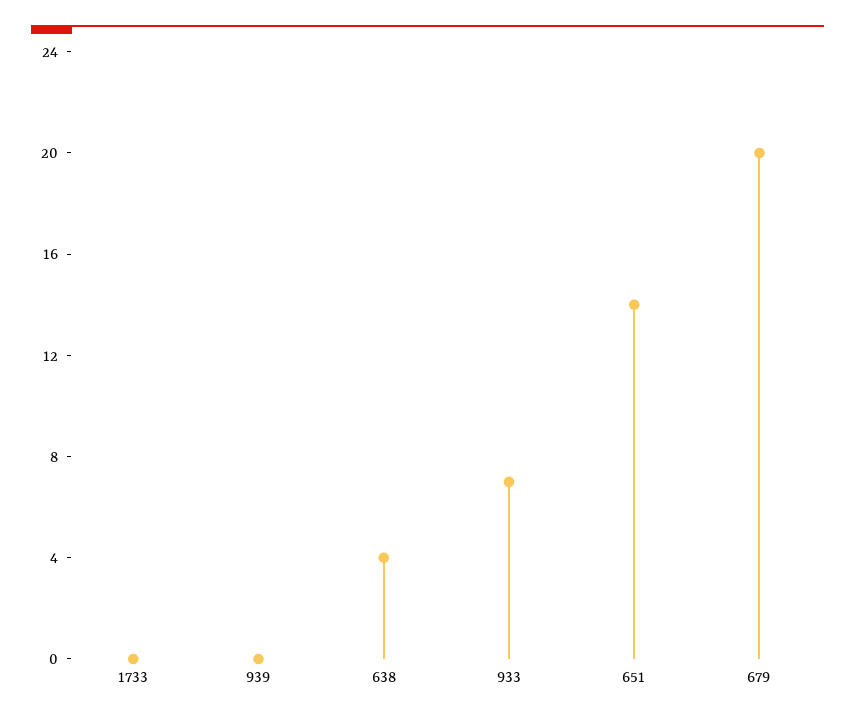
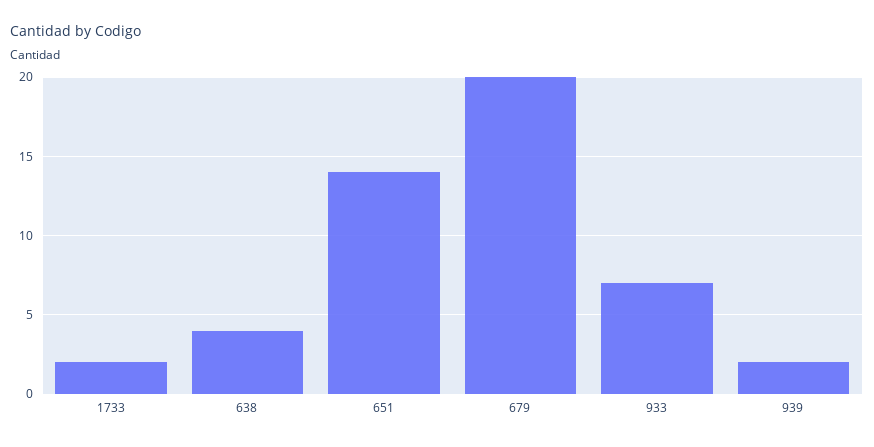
  {
-   "1733": 0,
+   "1733": 2,
-   "939": 0,
+   "939": 2,
    "638": 4,
    "933": 7,
    "651": 14,
    "679": 20
  }

